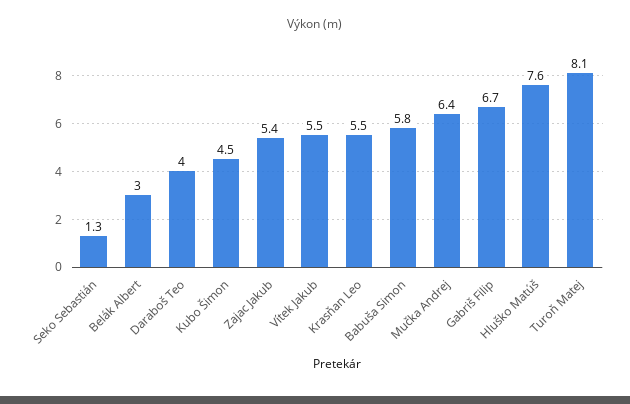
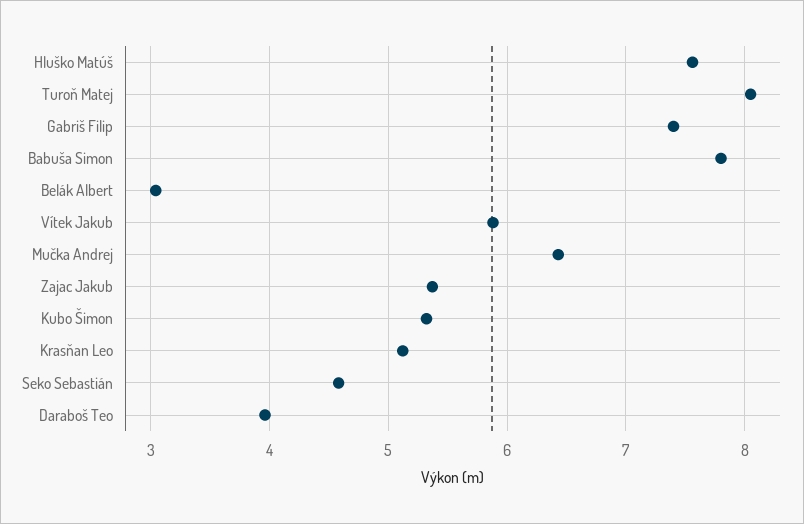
  {
-   "Seko Sebastián": 1.3,
+   "Seko Sebastián": 4.6,
    "Belák Albert": 3,
    "Daraboš Teo": 4,
-   "Kubo Šimon": 4.5,
+   "Kubo Šimon": 5.3,
    "Zajac Jakub": 5.4,
-   "Vítek Jakub": 5.5,
+   "Vítek Jakub": 5.9,
-   "Krasňan Leo": 5.5,
+   "Krasňan Leo": 5.1,
-   "Babuša Simon": 5.8,
+   "Babuša Simon": 7.8,
    "Mučka Andrej": 6.4,
-   "Gabriš Filip": 6.7,
+   "Gabriš Filip": 7.4,
    "Hluško Matúš": 7.6,
    "Turoň Matej": 8.1
  }

